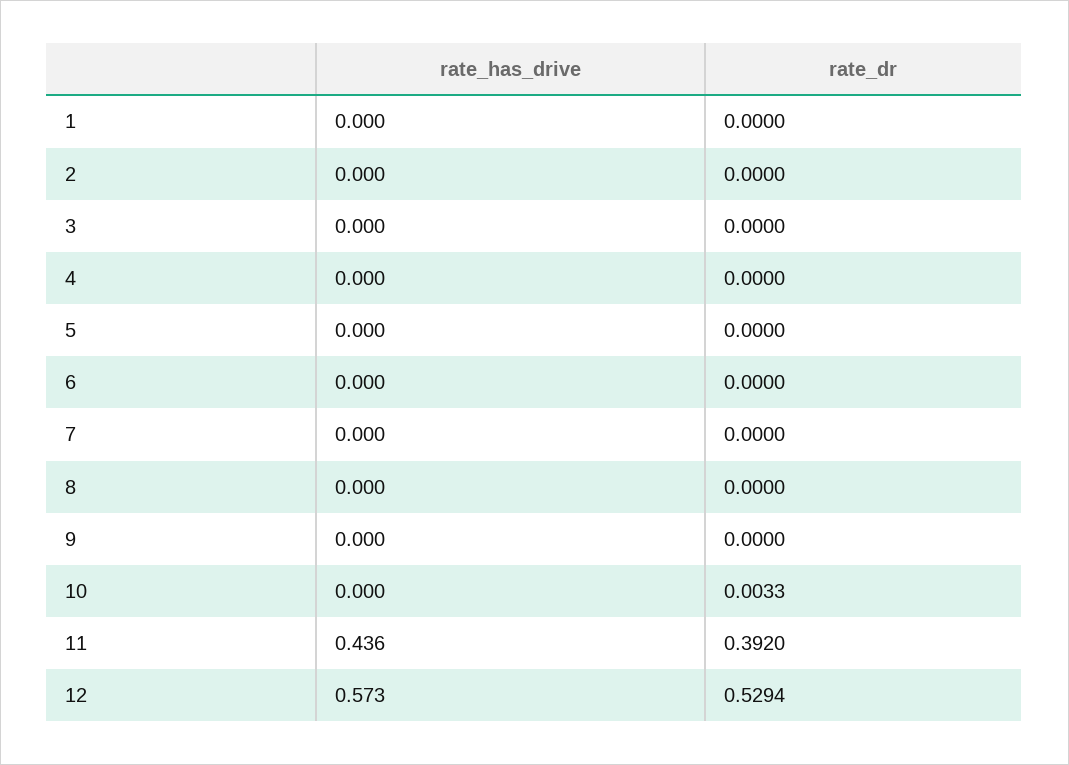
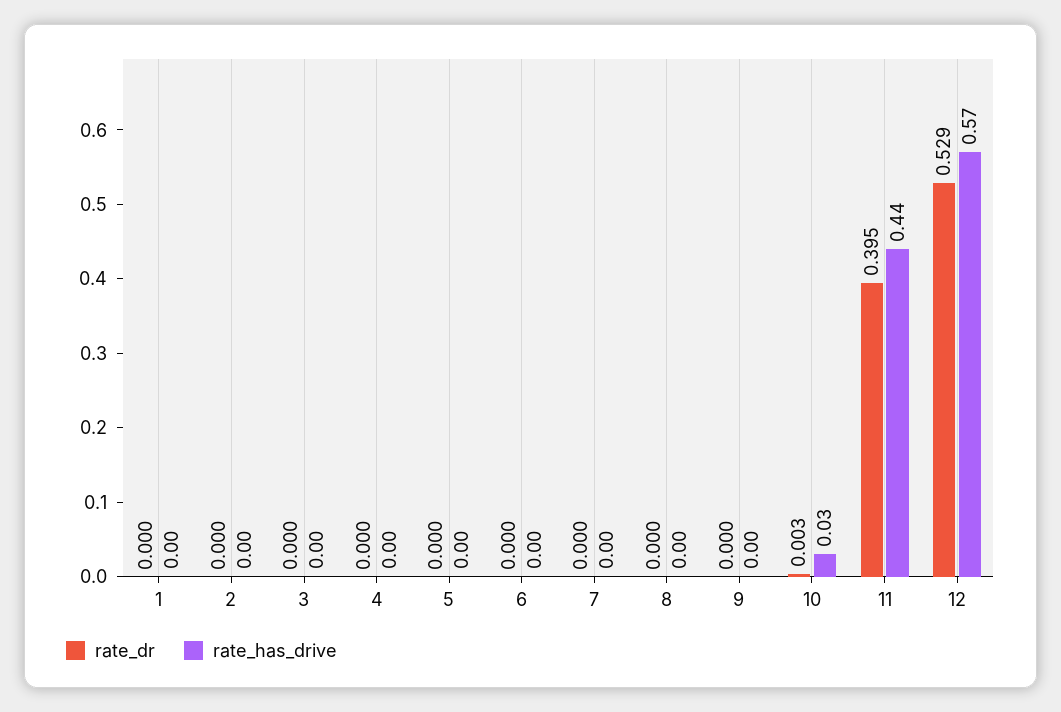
  {
    "rate_has_drive": {
      "1": 0,
      "2": 0,
      "3": 0,
      "4": 0,
      "5": 0,
      "6": 0,
      "7": 0,
      "8": 0,
      "9": 0,
-     "10": 0,
+     "10": 0.03,
      "11": 0.436,
      "12": 0.573
    },
    "rate_dr": {
      "1": 0,
      "2": 0,
      "3": 0,
      "4": 0,
      "5": 0,
      "6": 0,
      "7": 0,
      "8": 0,
      "9": 0,
      "10": 0.0033,
-     "11": 0.392,
+     "11": 0.395,
      "12": 0.5294
    }
  }

